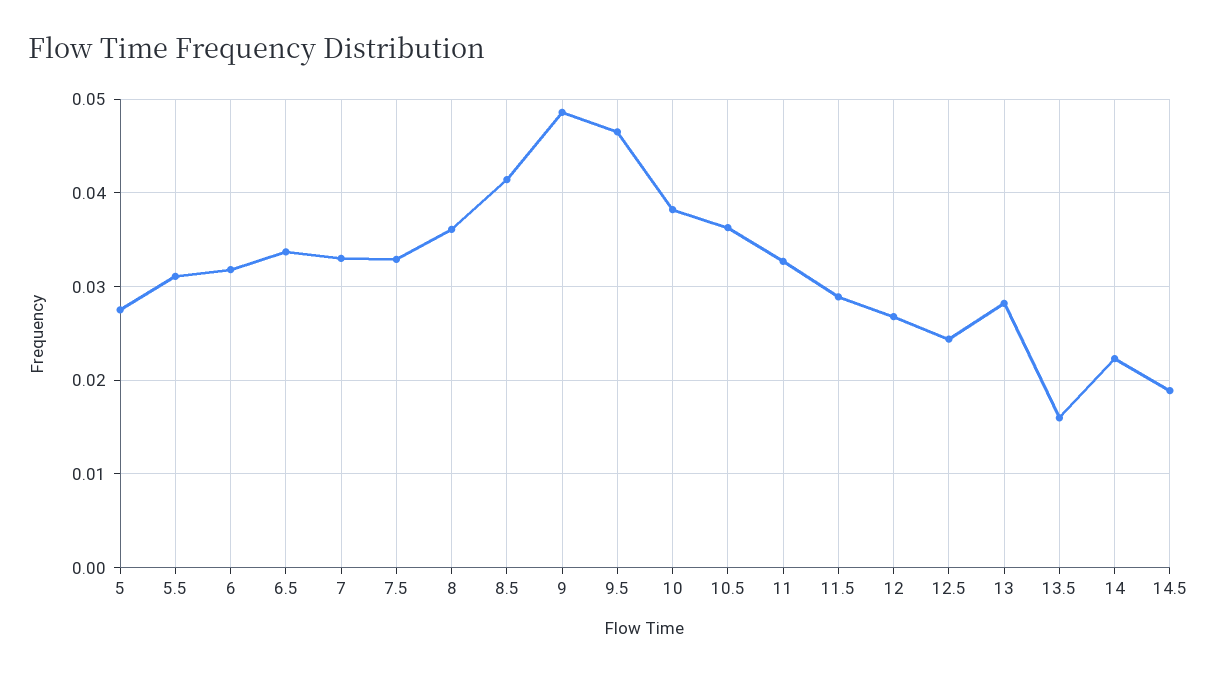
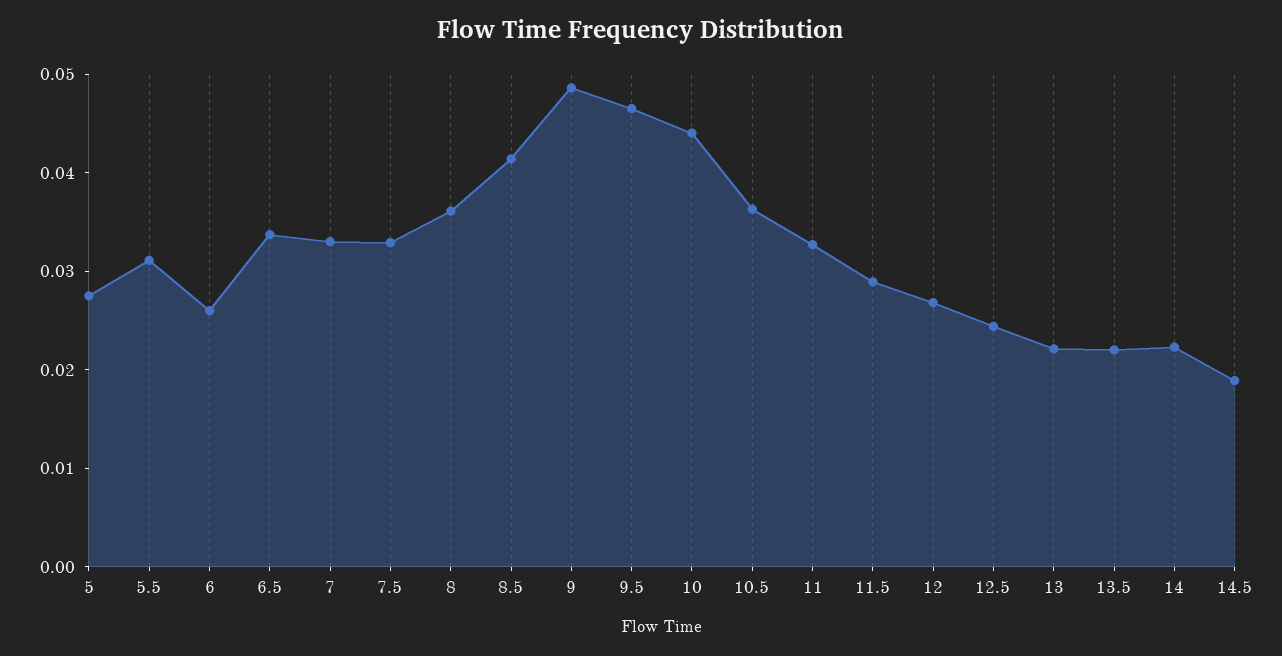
  {
    "5": 0.028,
    "5.5": 0.031,
-   "6": 0.032,
+   "6": 0.026,
    "6.5": 0.034,
    "7": 0.033,
    "7.5": 0.033,
    "8": 0.036,
    "8.5": 0.041,
    "9": 0.049,
    "9.5": 0.047,
-   "10": 0.038,
+   "10": 0.044,
    "10.5": 0.036,
    "11": 0.033,
    "11.5": 0.029,
    "12": 0.027,
    "12.5": 0.024,
-   "13": 0.028,
+   "13": 0.022,
-   "13.5": 0.016,
+   "13.5": 0.022,
    "14": 0.022,
    "14.5": 0.019
  }

